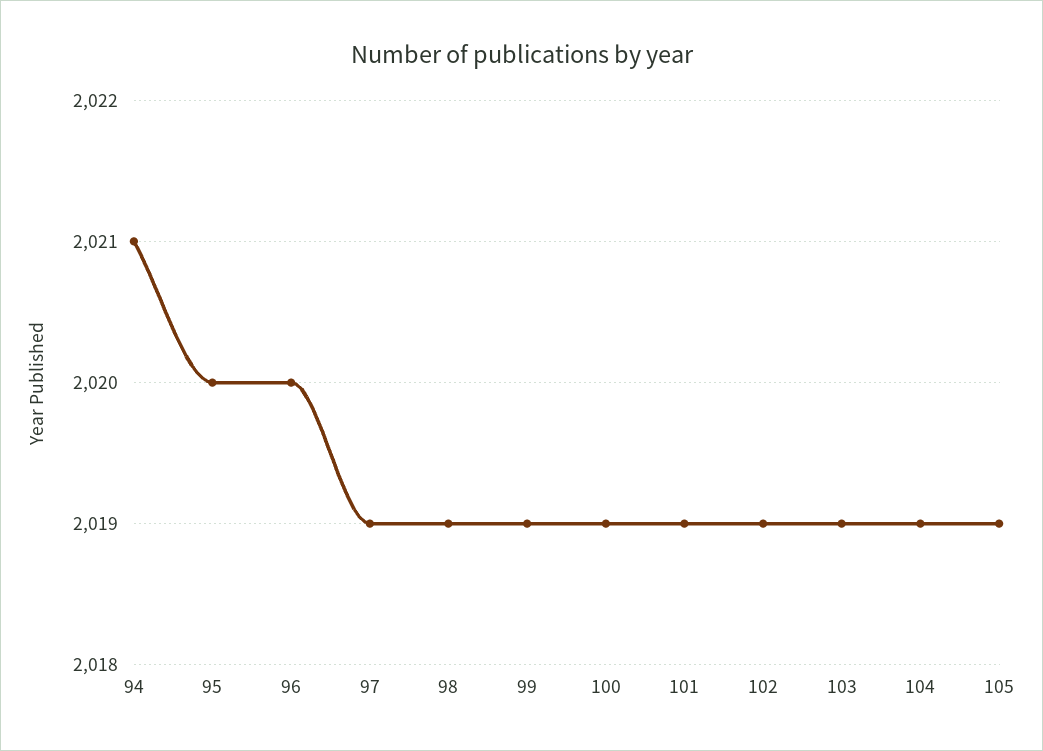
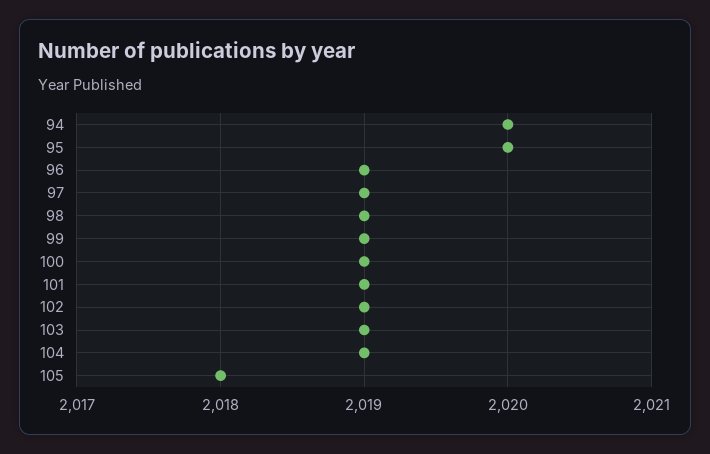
  {
-   "94": 2021,
+   "94": 2020,
    "95": 2020,
-   "96": 2020,
+   "96": 2019,
    "97": 2019,
    "98": 2019,
    "99": 2019,
    "100": 2019,
    "101": 2019,
    "102": 2019,
    "103": 2019,
    "104": 2019,
-   "105": 2019
+   "105": 2018
  }

